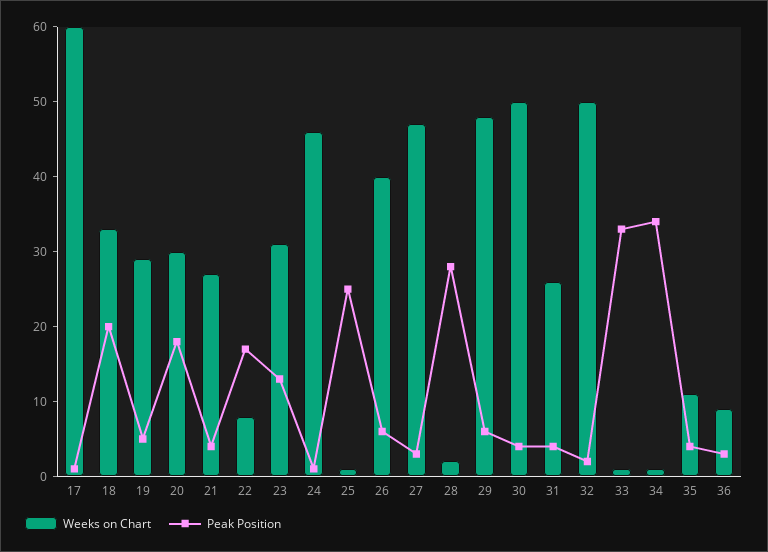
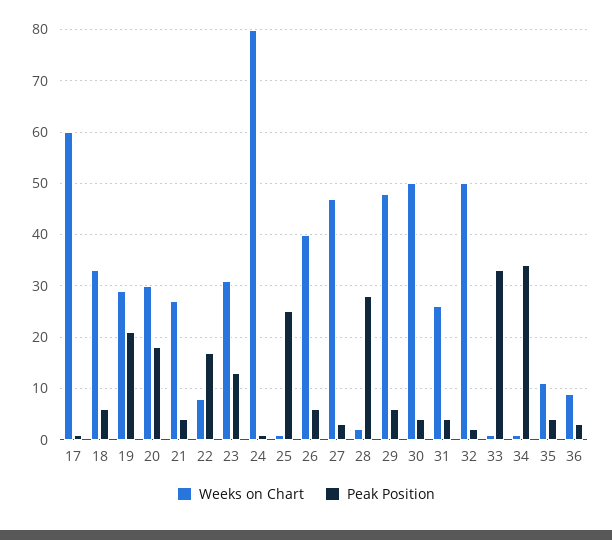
  {
    "Weeks on Chart": {
      "17": 60,
      "18": 35,
      "19": 30,
      "20": 30,
      "21": 25,
      "22": 10,
      "23": 30,
-     "24": 45,
+     "24": 80,
      "25": 0,
      "26": 40,
      "27": 45,
      "28": 0,
      "29": 50,
      "30": 50,
      "31": 25,
      "32": 50,
      "33": 0,
      "34": 0,
      "35": 10,
      "36": 10
    },
    "Peak Position": {
      "17": 0,
-     "18": 20,
+     "18": 5,
-     "19": 5,
+     "19": 20,
      "20": 20,
      "21": 5,
      "22": 15,
      "23": 15,
      "24": 0,
      "25": 25,
      "26": 5,
      "27": 5,
      "28": 30,
      "29": 5,
      "30": 5,
      "31": 5,
      "32": 0,
      "33": 35,
      "34": 35,
      "35": 5,
      "36": 5
    }
  }

